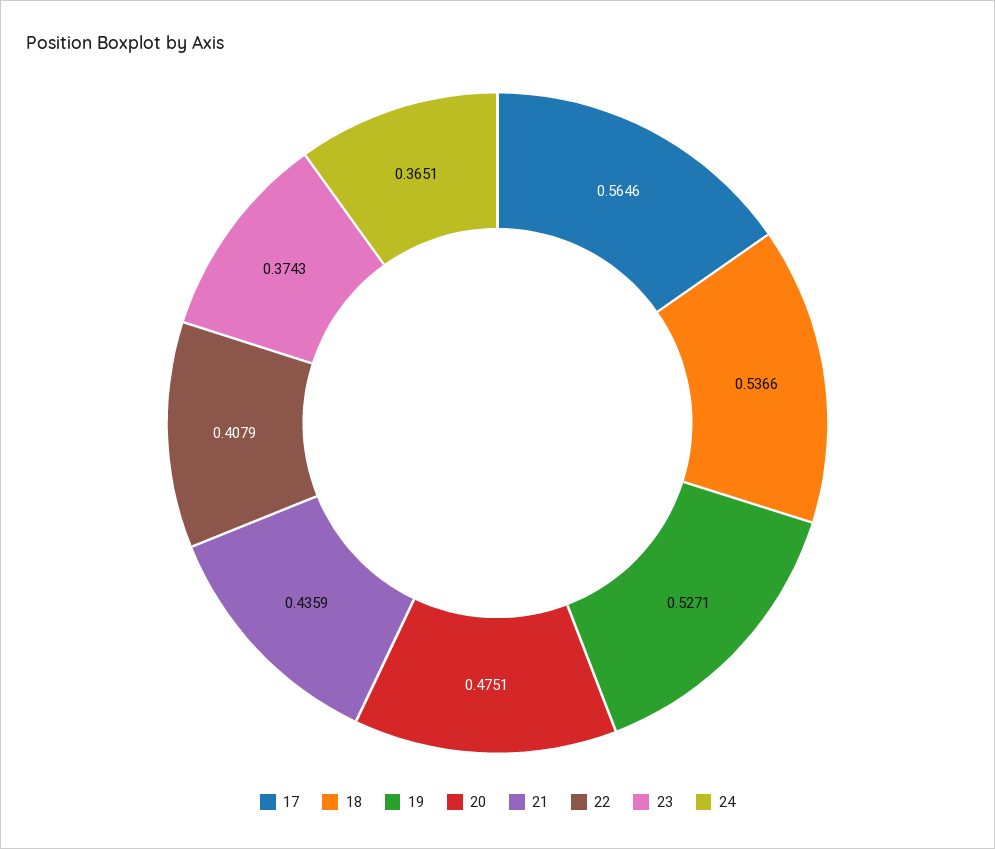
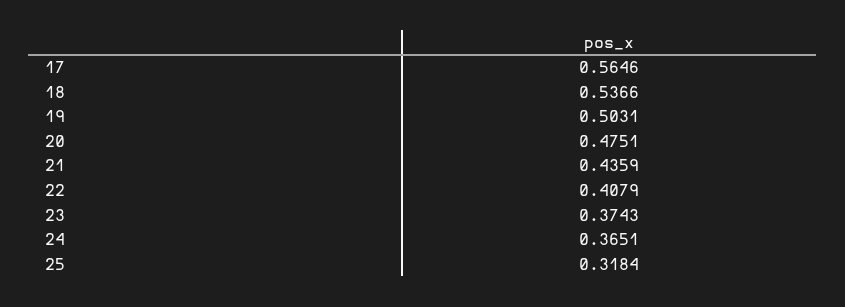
  {
    "17": 0.5646,
    "18": 0.5366,
-   "19": 0.5271,
+   "19": 0.5031,
    "20": 0.4751,
    "21": 0.4359,
    "22": 0.4079,
    "23": 0.3743,
-   "24": 0.3651
+   "24": 0.3651,
+   "25": 0.3184
  }

